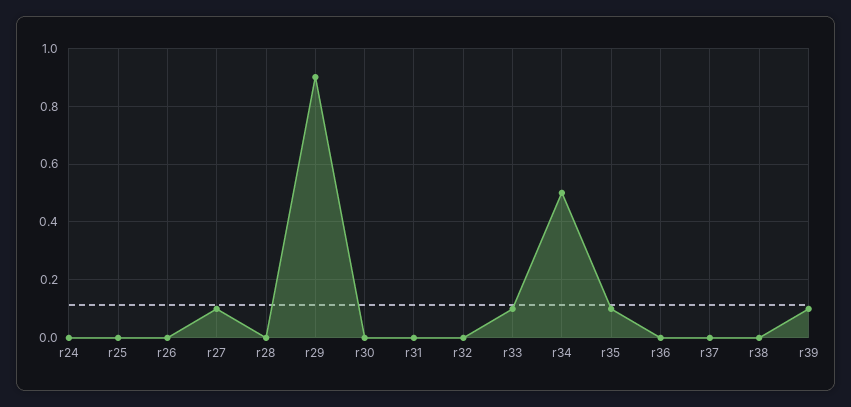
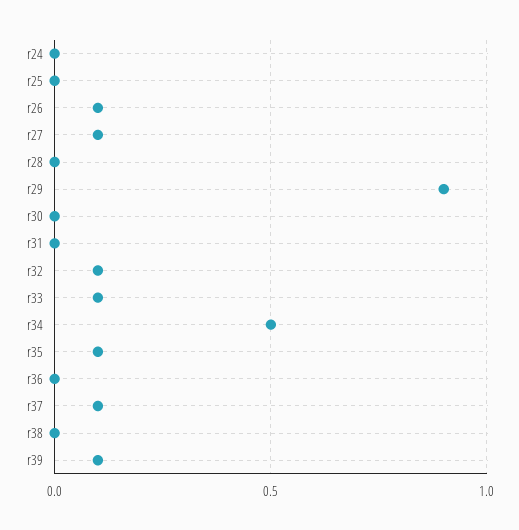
  {
    "r24": 0,
    "r25": 0,
-   "r26": 0,
+   "r26": 0.1,
    "r27": 0.1,
    "r28": 0,
    "r29": 0.9,
    "r30": 0,
    "r31": 0,
-   "r32": 0,
+   "r32": 0.1,
    "r33": 0.1,
    "r34": 0.5,
    "r35": 0.1,
    "r36": 0,
-   "r37": 0,
+   "r37": 0.1,
    "r38": 0,
    "r39": 0.1
  }

